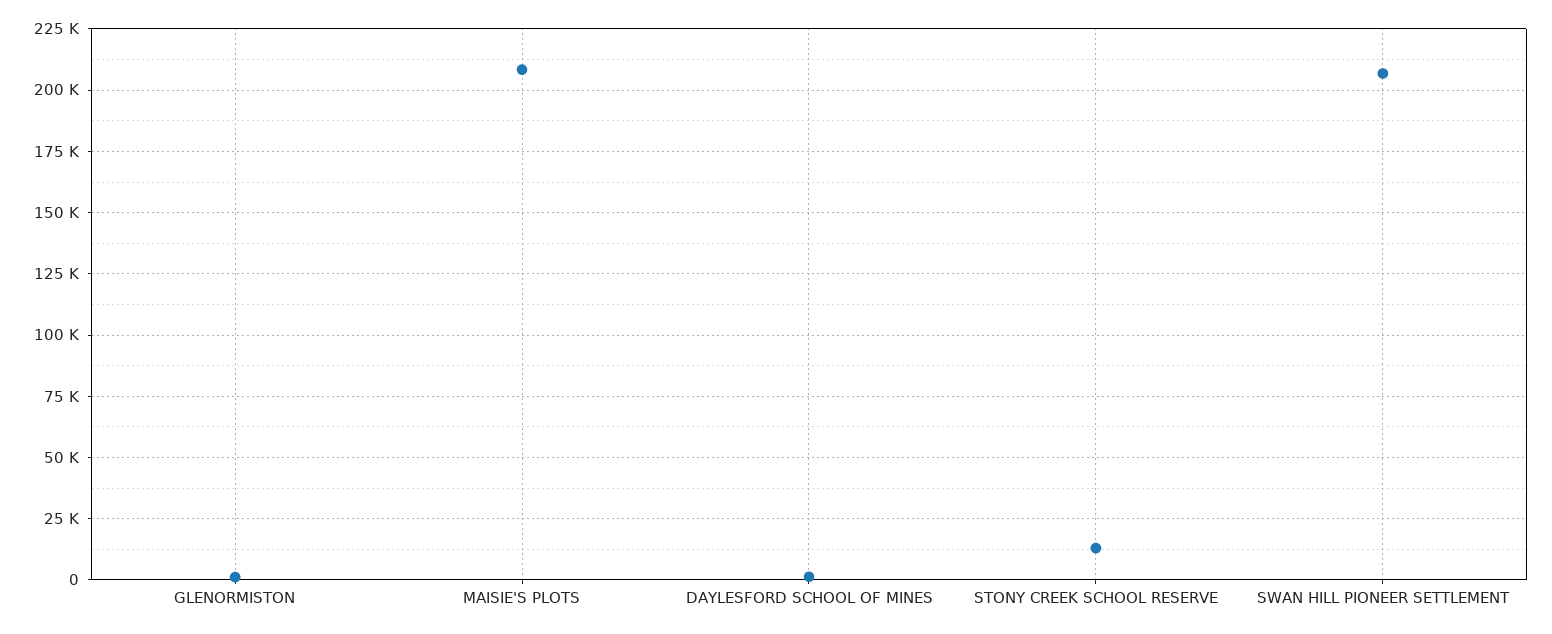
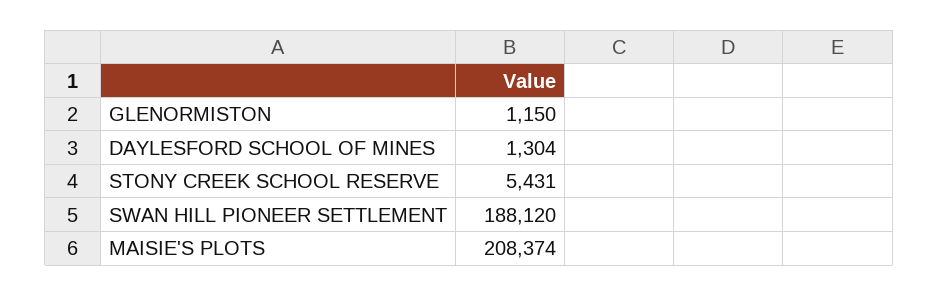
  {
    "GLENORMISTON": 1150,
    "MAISIE'S PLOTS": 208374,
    "DAYLESFORD SCHOOL OF MINES": 1304,
-   "STONY CREEK SCHOOL RESERVE": 12500,
+   "STONY CREEK SCHOOL RESERVE": 5431,
-   "SWAN HILL PIONEER SETTLEMENT": 207500
+   "SWAN HILL PIONEER SETTLEMENT": 188120
  }

